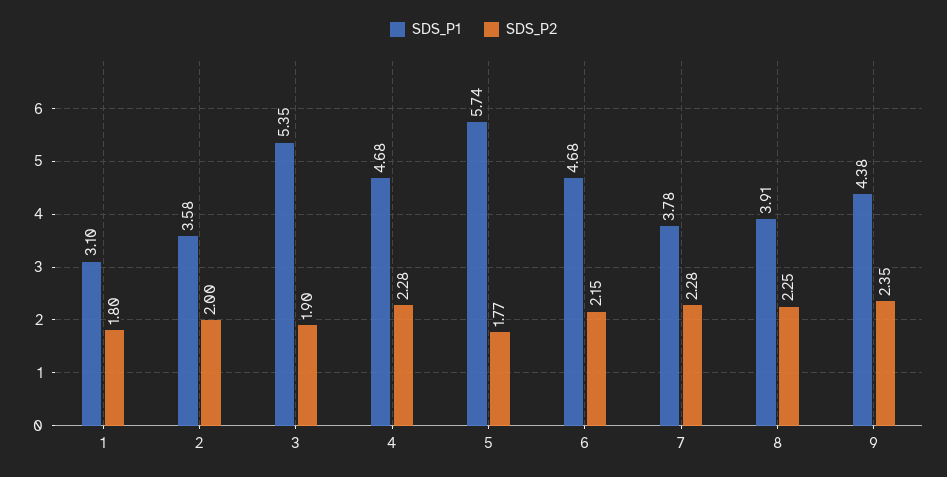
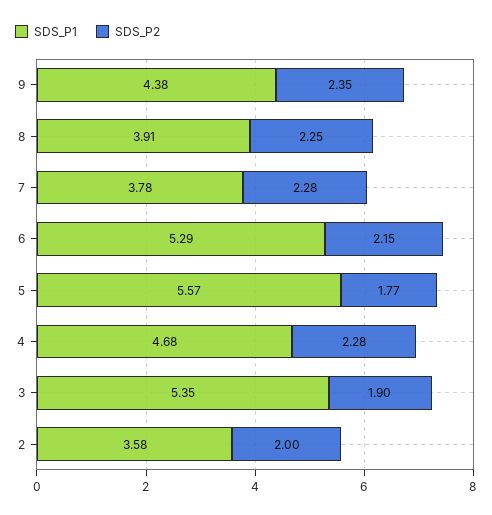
  {
    "SDS_P1": {
-     "1": 3.1,
      "2": 3.58,
      "3": 5.35,
      "4": 4.68,
-     "5": 5.74,
+     "5": 5.57,
-     "6": 4.68,
+     "6": 5.29,
      "7": 3.78,
      "8": 3.91,
      "9": 4.38
    },
    "SDS_P2": {
-     "1": 1.8,
      "2": 2,
      "3": 1.9,
      "4": 2.28,
      "5": 1.77,
      "6": 2.15,
      "7": 2.28,
      "8": 2.25,
      "9": 2.35
    }
  }

